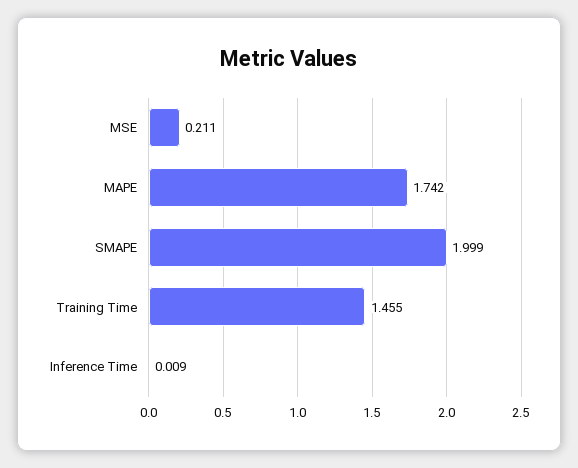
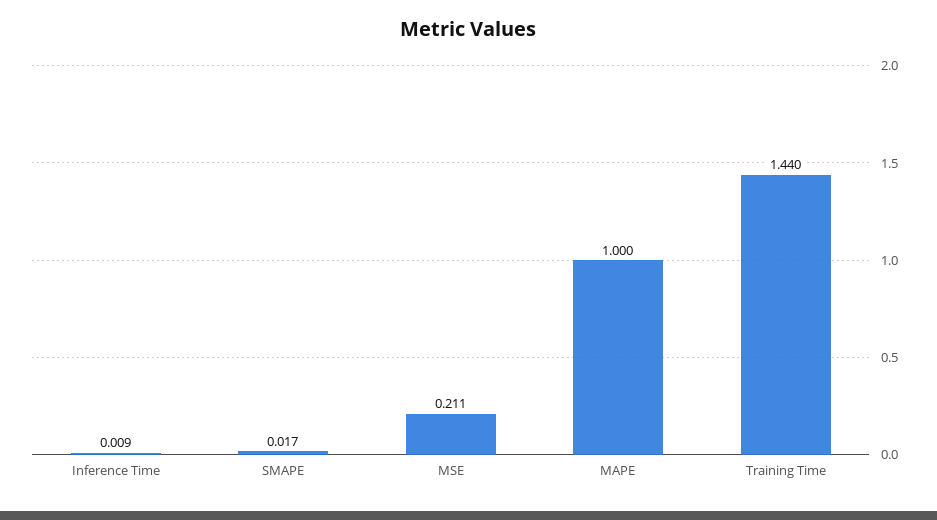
  {
    "MSE": 0.211,
-   "MAPE": 1.742,
+   "MAPE": 1,
-   "SMAPE": 1.999,
+   "SMAPE": 0.017,
-   "Training Time": 1.455,
+   "Training Time": 1.44,
    "Inference Time": 0.009
  }

